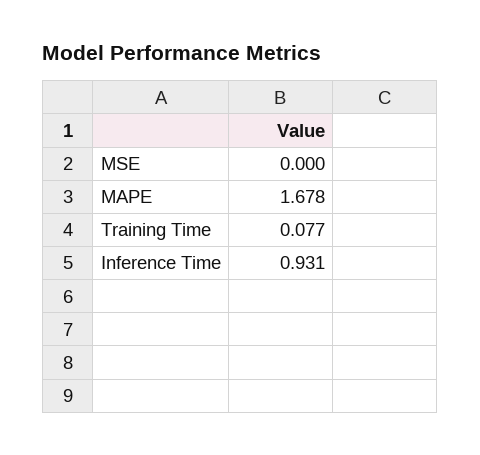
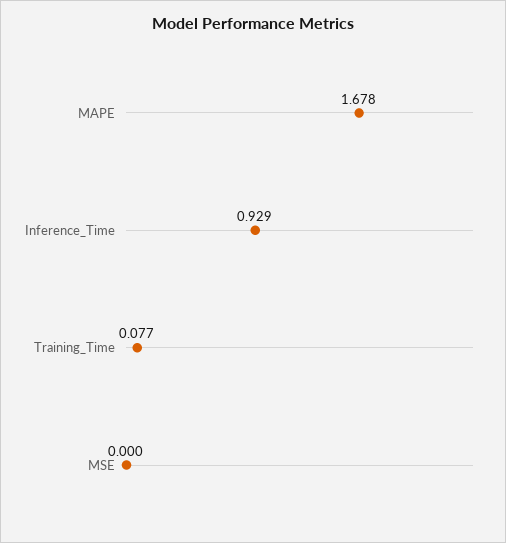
  {
    "MSE": 0,
    "MAPE": 1.678,
    "Training Time": 0.077,
-   "Inference Time": 0.931
+   "Inference Time": 0.929
  }

